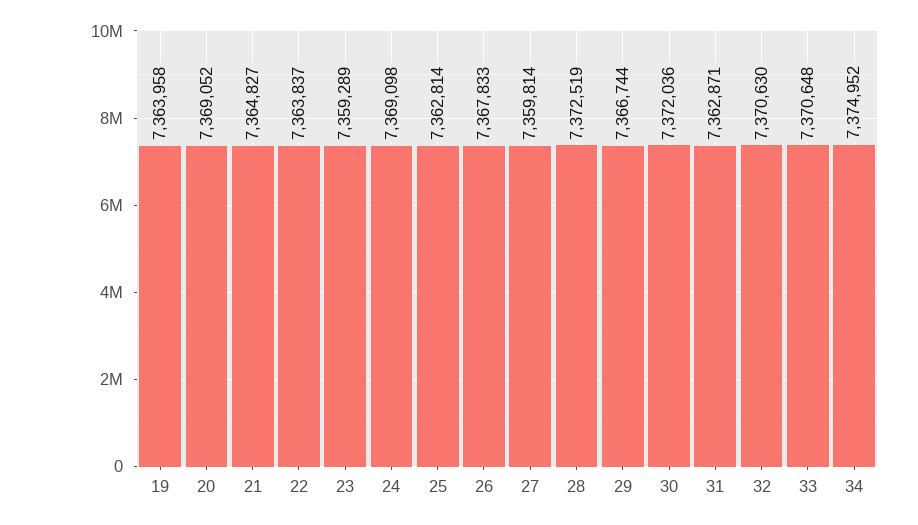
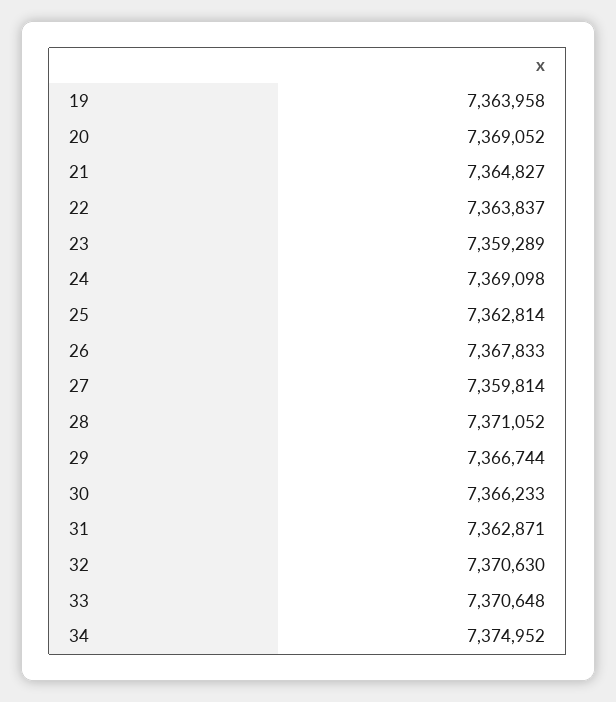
  {
    "19": 7363958,
    "20": 7369052,
    "21": 7364827,
    "22": 7363837,
    "23": 7359289,
    "24": 7369098,
    "25": 7362814,
    "26": 7367833,
    "27": 7359814,
-   "28": 7372519,
+   "28": 7371052,
    "29": 7366744,
-   "30": 7372036,
+   "30": 7366233,
    "31": 7362871,
    "32": 7370630,
    "33": 7370648,
    "34": 7374952
  }

